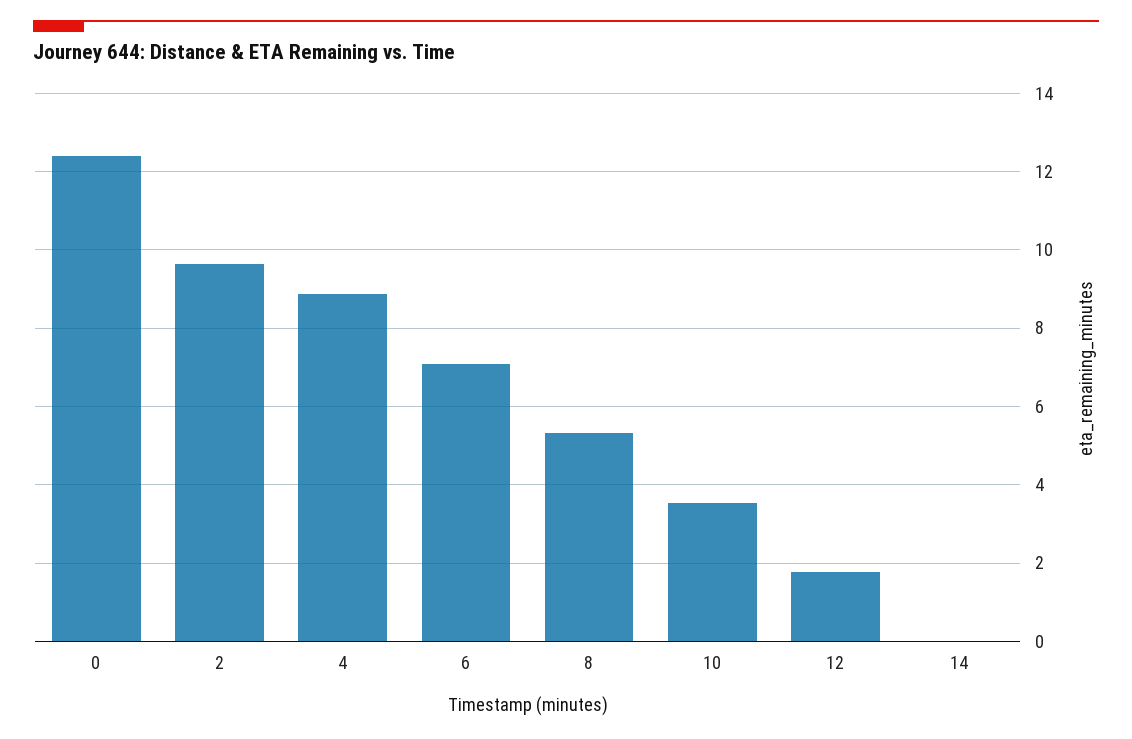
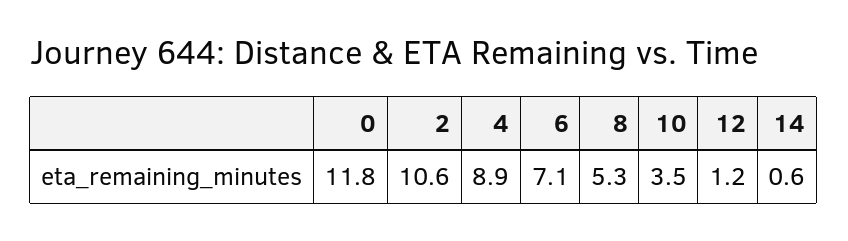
  {
-   "0": 12.4,
+   "0": 11.8,
-   "2": 9.6,
+   "2": 10.6,
    "4": 8.9,
    "6": 7.1,
    "8": 5.3,
    "10": 3.5,
-   "12": 1.8,
+   "12": 1.2,
-   "14": 0
+   "14": 0.6
  }

